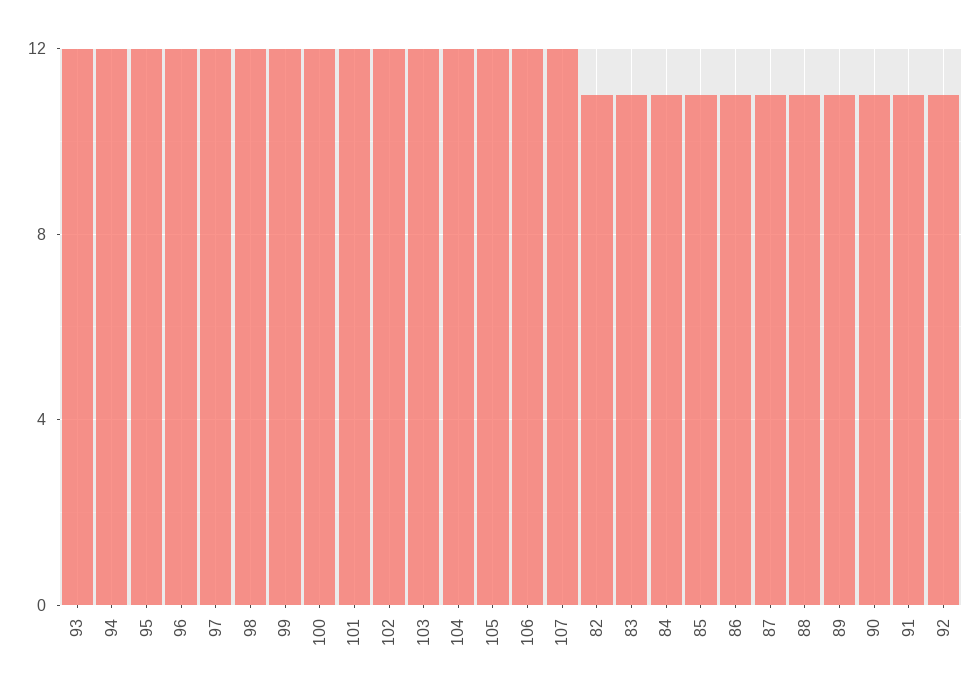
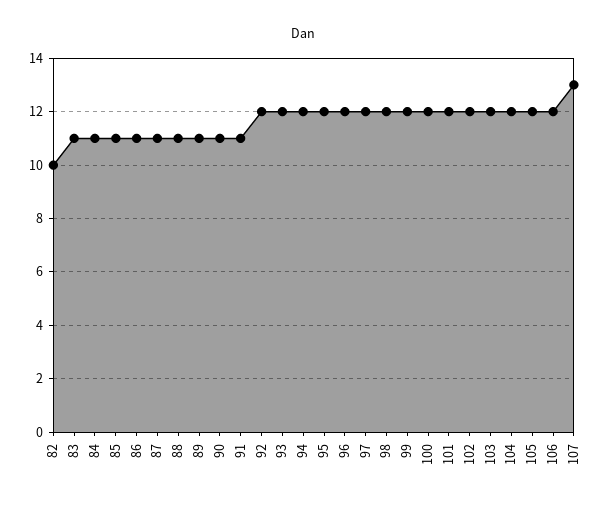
  {
    "93": 12,
    "94": 12,
    "95": 12,
    "96": 12,
    "97": 12,
    "98": 12,
    "99": 12,
    "100": 12,
    "101": 12,
    "102": 12,
    "103": 12,
    "104": 12,
    "105": 12,
    "106": 12,
-   "107": 12,
+   "107": 13,
-   "82": 11,
+   "82": 10,
    "83": 11,
    "84": 11,
    "85": 11,
    "86": 11,
    "87": 11,
    "88": 11,
    "89": 11,
    "90": 11,
    "91": 11,
-   "92": 11
+   "92": 12
  }

